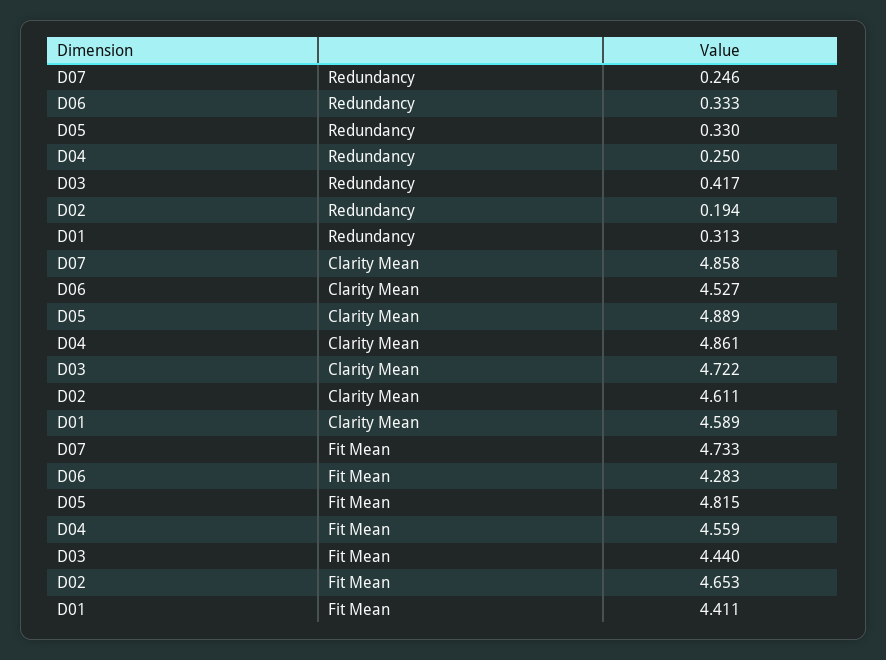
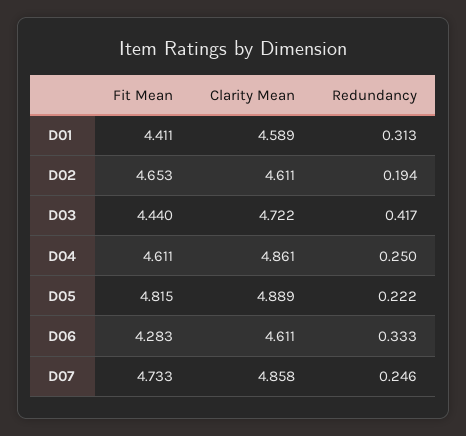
  {
    "D07": {
      "Redundancy": 0.246,
      "Clarity Mean": 4.858,
      "Fit Mean": 4.733
    },
    "D06": {
      "Redundancy": 0.333,
-     "Clarity Mean": 4.527,
+     "Clarity Mean": 4.611,
      "Fit Mean": 4.283
    },
    "D05": {
-     "Redundancy": 0.33,
+     "Redundancy": 0.222,
      "Clarity Mean": 4.889,
      "Fit Mean": 4.815
    },
    "D04": {
      "Redundancy": 0.25,
      "Clarity Mean": 4.861,
-     "Fit Mean": 4.559
+     "Fit Mean": 4.611
    },
    "D03": {
      "Redundancy": 0.417,
      "Clarity Mean": 4.722,
      "Fit Mean": 4.44
    },
    "D02": {
      "Redundancy": 0.194,
      "Clarity Mean": 4.611,
      "Fit Mean": 4.653
    },
    "D01": {
      "Redundancy": 0.313,
      "Clarity Mean": 4.589,
      "Fit Mean": 4.411
    }
  }

